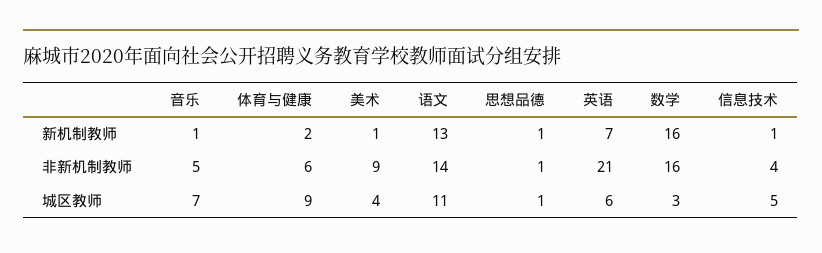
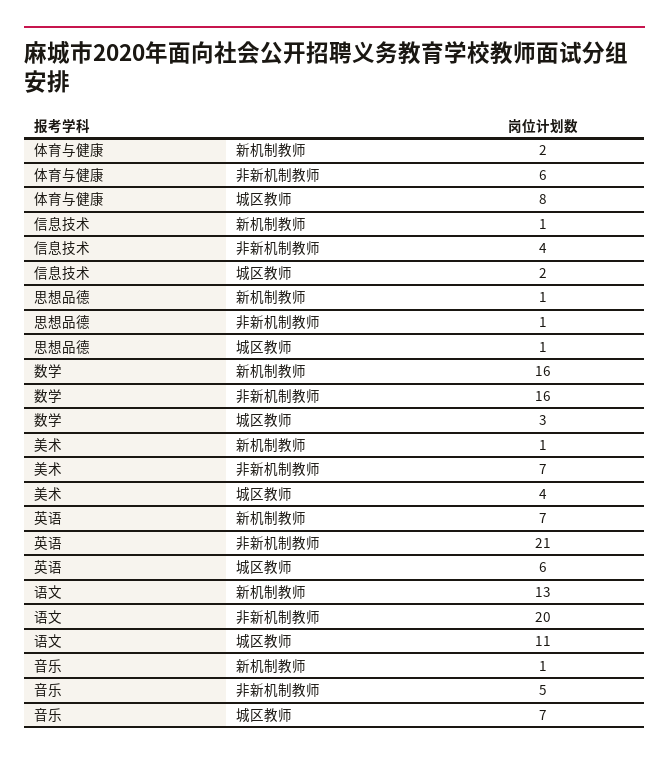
  {
    "音乐": {
      "新机制教师": 1,
      "非新机制教师": 5,
      "城区教师": 7
    },
    "体育与健康": {
      "新机制教师": 2,
      "非新机制教师": 6,
-     "城区教师": 9
+     "城区教师": 8
    },
    "美术": {
      "新机制教师": 1,
-     "非新机制教师": 9,
+     "非新机制教师": 7,
      "城区教师": 4
    },
    "语文": {
      "新机制教师": 13,
-     "非新机制教师": 14,
+     "非新机制教师": 20,
      "城区教师": 11
    },
    "思想品德": {
      "新机制教师": 1,
      "非新机制教师": 1,
      "城区教师": 1
    },
    "英语": {
      "新机制教师": 7,
      "非新机制教师": 21,
      "城区教师": 6
    },
    "数学": {
      "新机制教师": 16,
      "非新机制教师": 16,
      "城区教师": 3
    },
    "信息技术": {
      "新机制教师": 1,
      "非新机制教师": 4,
-     "城区教师": 5
+     "城区教师": 2
    }
  }

